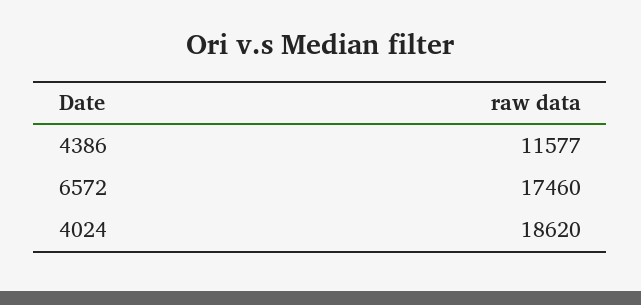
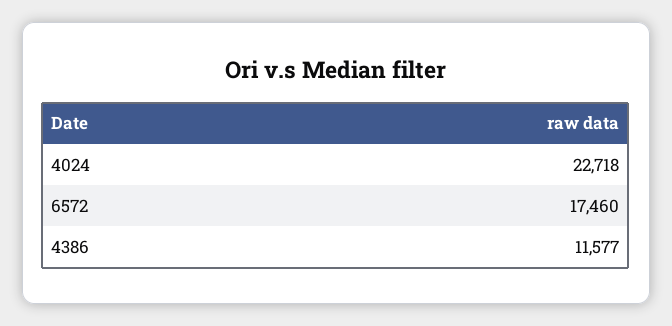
  {
    "4386": 11577,
    "6572": 17460,
-   "4024": 18620
+   "4024": 22718
  }

